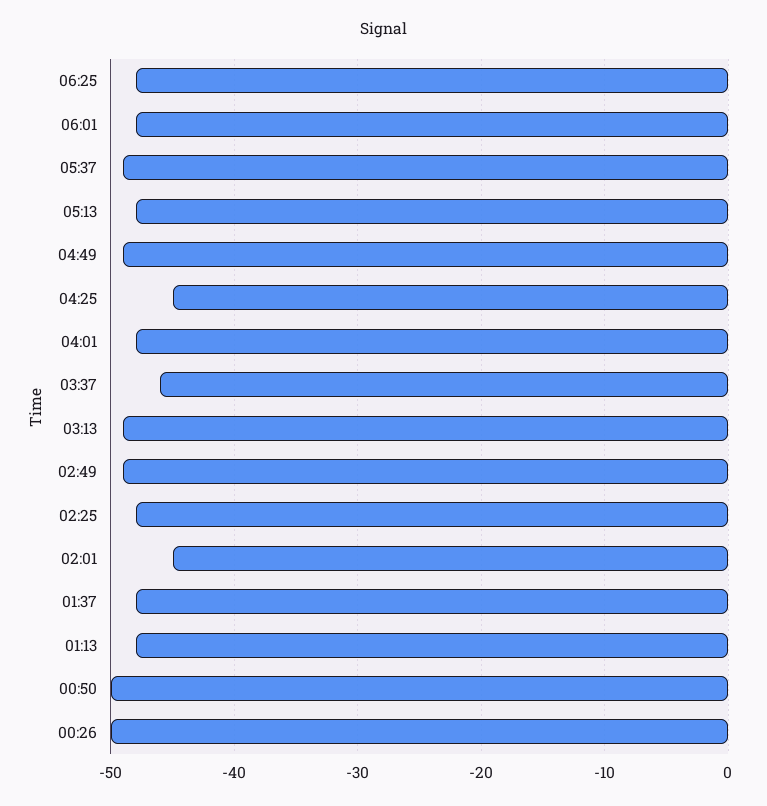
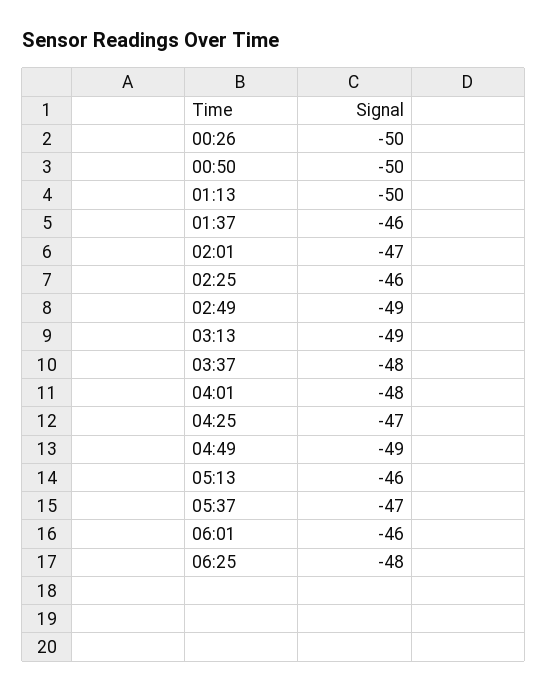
  {
    "06:25": -48,
-   "06:01": -48,
+   "06:01": -46,
-   "05:37": -49,
+   "05:37": -47,
-   "05:13": -48,
+   "05:13": -46,
    "04:49": -49,
-   "04:25": -45,
+   "04:25": -47,
    "04:01": -48,
-   "03:37": -46,
+   "03:37": -48,
    "03:13": -49,
    "02:49": -49,
-   "02:25": -48,
+   "02:25": -46,
-   "02:01": -45,
+   "02:01": -47,
-   "01:37": -48,
+   "01:37": -46,
-   "01:13": -48,
+   "01:13": -50,
    "00:50": -50,
    "00:26": -50
  }

